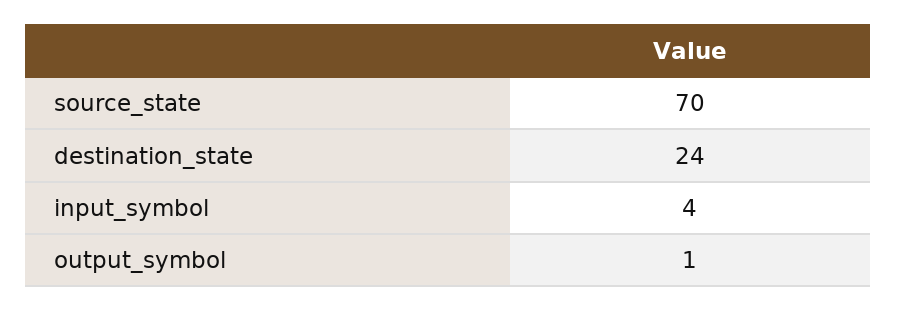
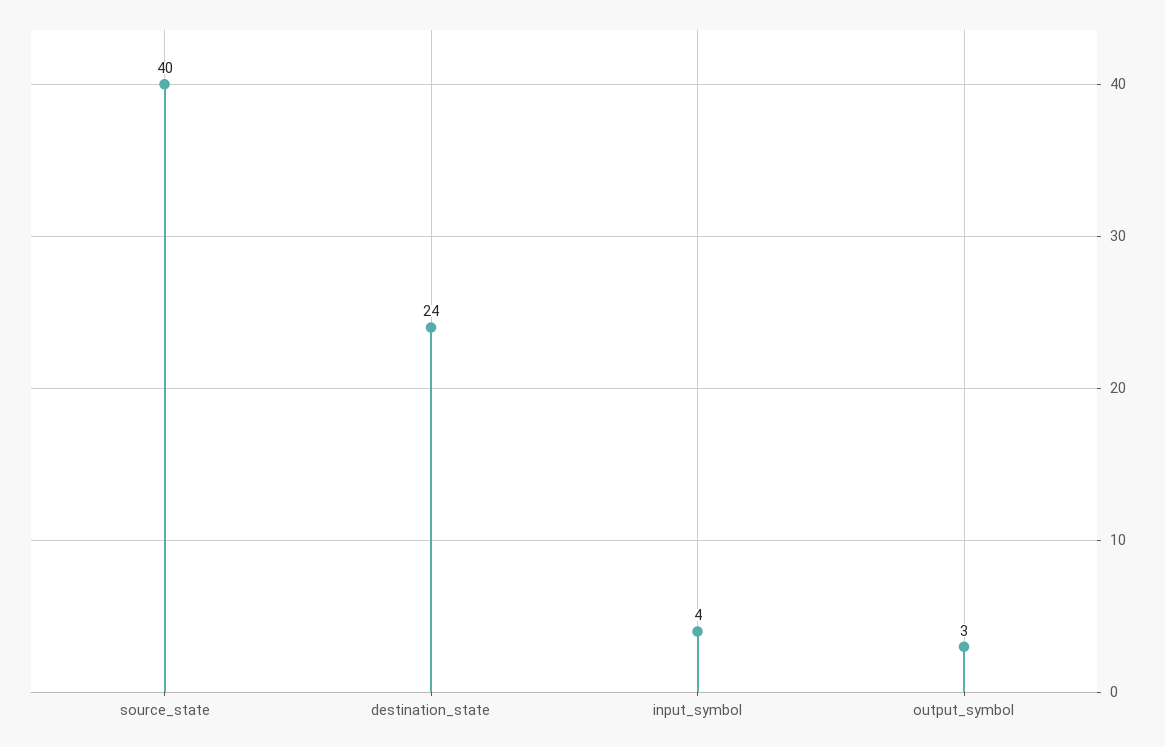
  {
-   "source_state": 70,
+   "source_state": 40,
    "destination_state": 24,
    "input_symbol": 4,
-   "output_symbol": 1
+   "output_symbol": 3
  }

